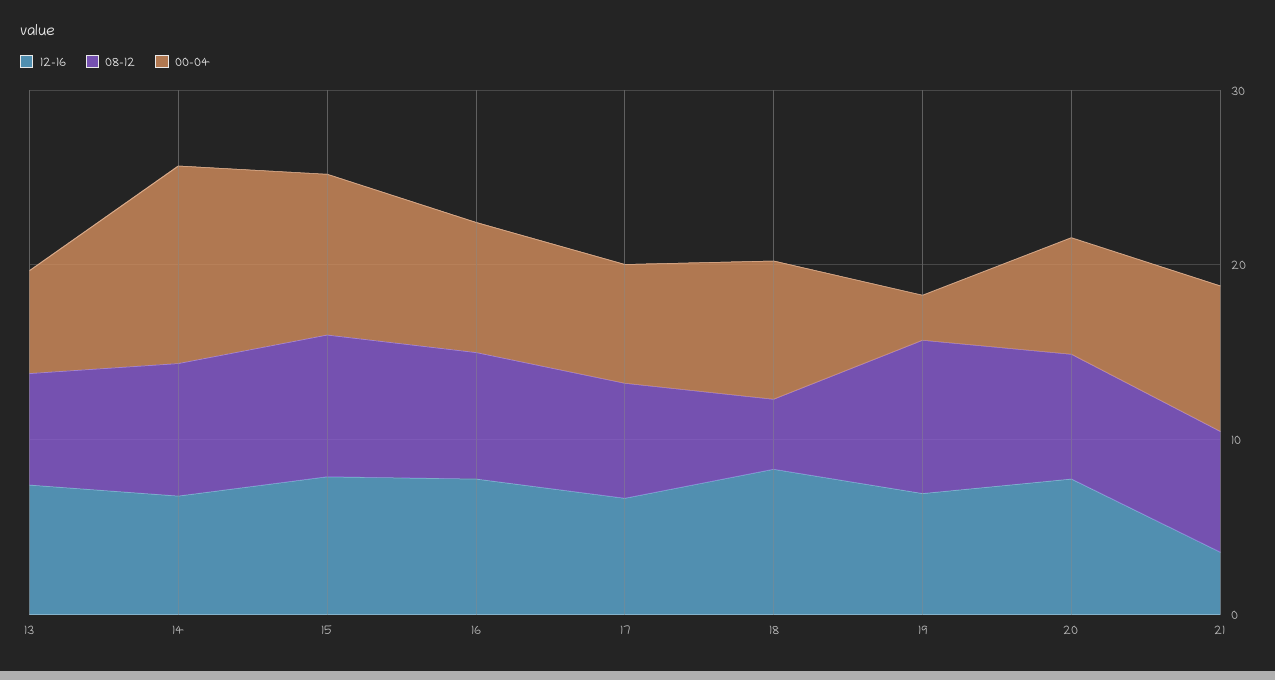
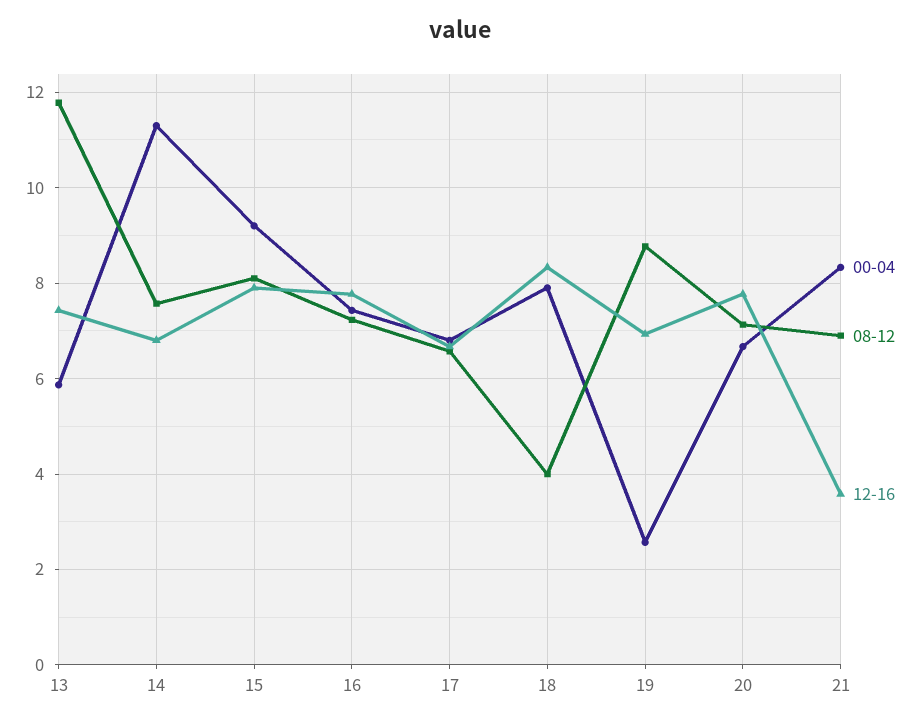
  {
    "12-16": {
      "13": 7.4,
      "14": 6.8,
      "15": 8,
      "16": 7.8,
      "17": 6.6,
      "18": 8.4,
      "19": 7,
      "20": 7.8,
      "21": 3.6
    },
    "08-12": {
-     "13": 6,
+     "13": 11.8,
      "14": 7.6,
      "15": 8.2,
      "16": 7.2,
      "17": 6.6,
      "18": 4,
      "19": 8.8,
      "20": 7.2,
      "21": 7
    },
    "00-04": {
      "13": 5.8,
      "14": 11.4,
      "15": 9.2,
      "16": 7.4,
      "17": 6.8,
      "18": 8,
      "19": 2.6,
      "20": 6.6,
      "21": 8.4
    }
  }

